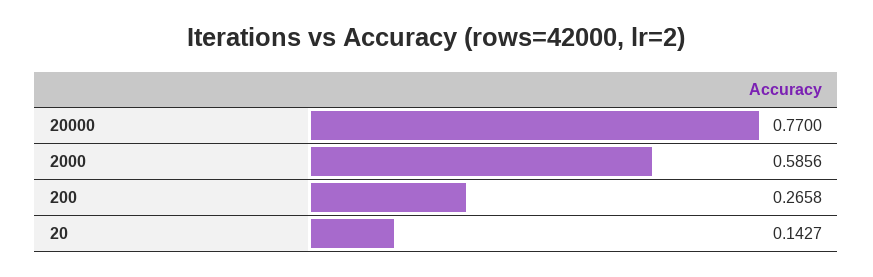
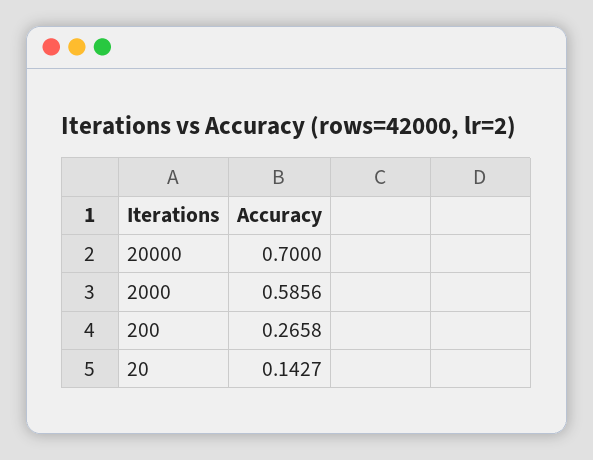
  {
-   "20000": 0.77,
+   "20000": 0.7,
    "2000": 0.5856,
    "200": 0.2658,
    "20": 0.1427
  }

